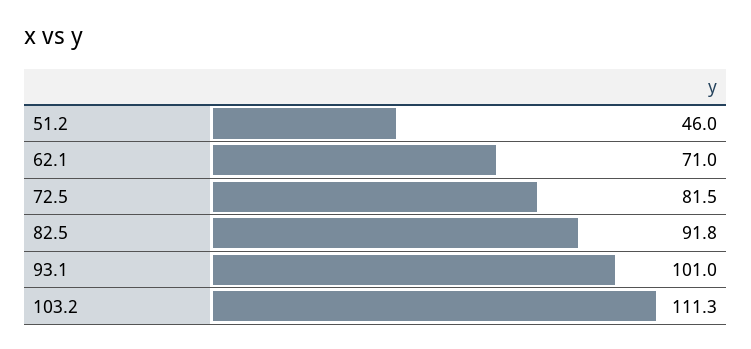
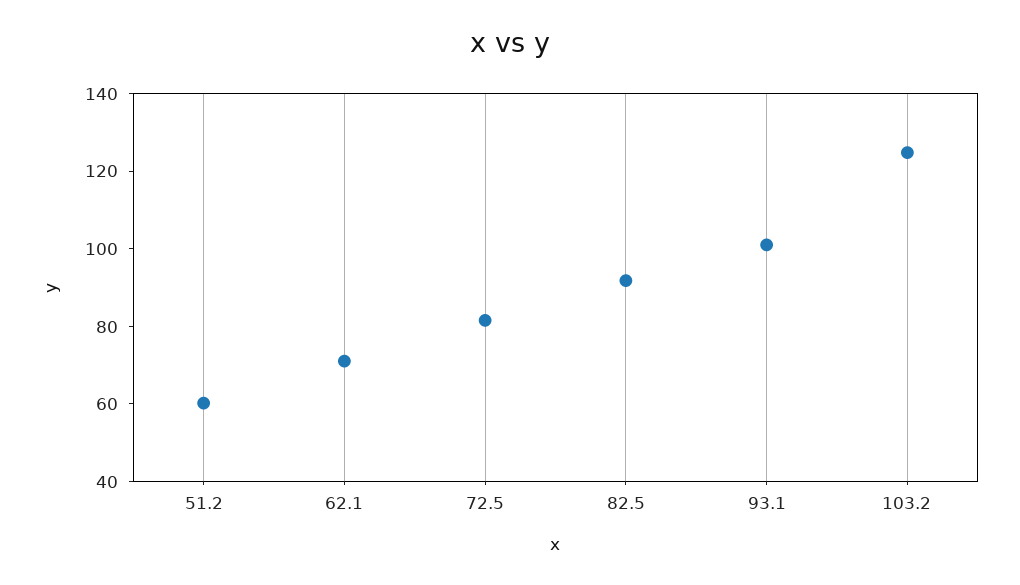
  {
-   "51.2": 46,
+   "51.2": 60,
    "62.1": 71,
    "72.5": 81.5,
    "82.5": 91.8,
    "93.1": 101,
-   "103.2": 111.3
+   "103.2": 125
  }

